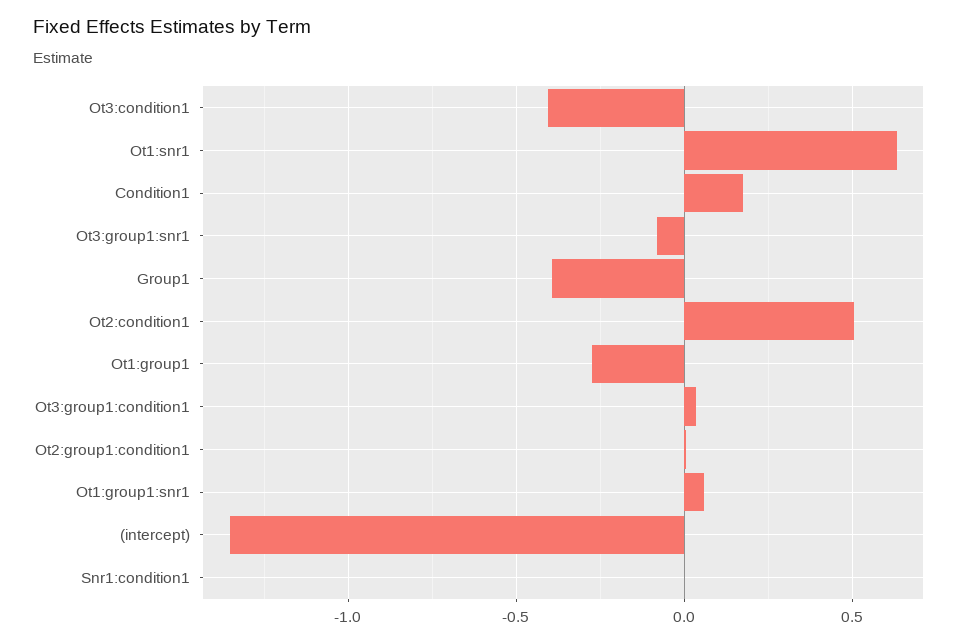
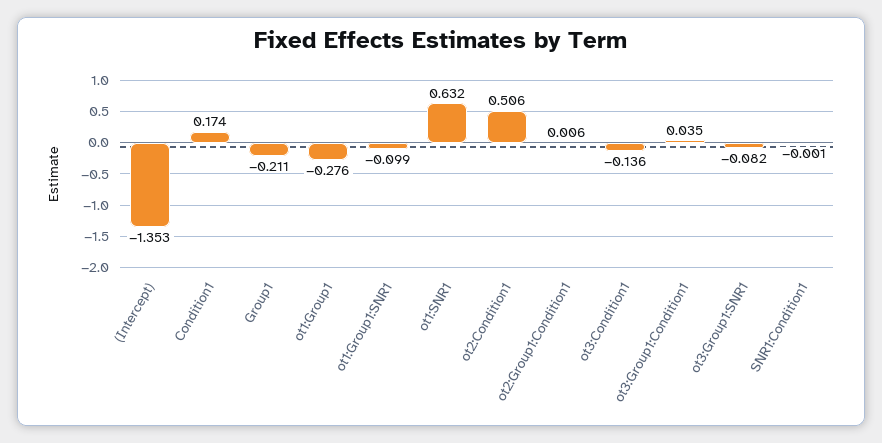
  {
-   "Ot3:condition1": -0.4,
+   "Ot3:condition1": -0.136,
    "Ot1:snr1": 0.632,
    "Condition1": 0.174,
    "Ot3:group1:snr1": -0.082,
-   "Group1": -0.4,
+   "Group1": -0.211,
    "Ot2:condition1": 0.506,
    "Ot1:group1": -0.276,
    "Ot3:group1:condition1": 0.035,
    "Ot2:group1:condition1": 0.006,
-   "Ot1:group1:snr1": 0.05,
+   "Ot1:group1:snr1": -0.099,
    "(intercept)": -1.353,
    "Snr1:condition1": -0.001
  }

